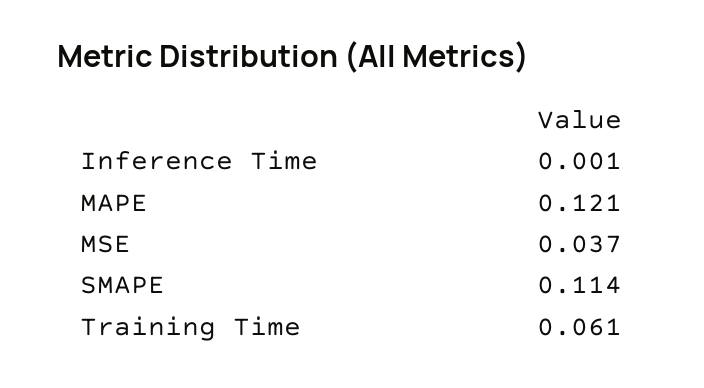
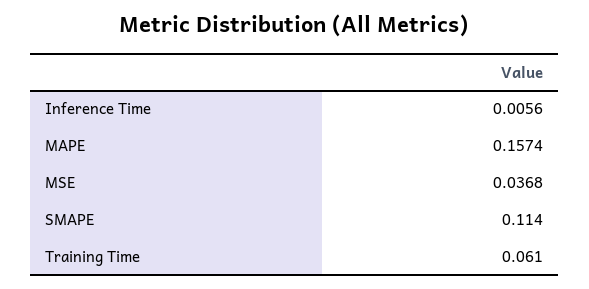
  {
-   "Inference Time": 0.001,
+   "Inference Time": 0.0056,
-   "MAPE": 0.121,
+   "MAPE": 0.1574,
    "MSE": 0.0368,
    "SMAPE": 0.114,
    "Training Time": 0.061
  }

